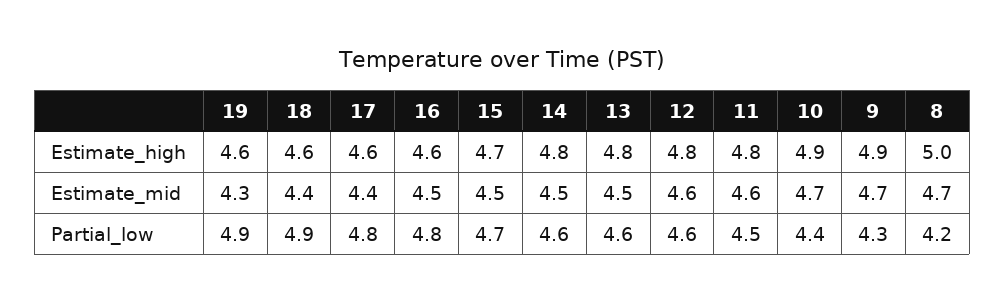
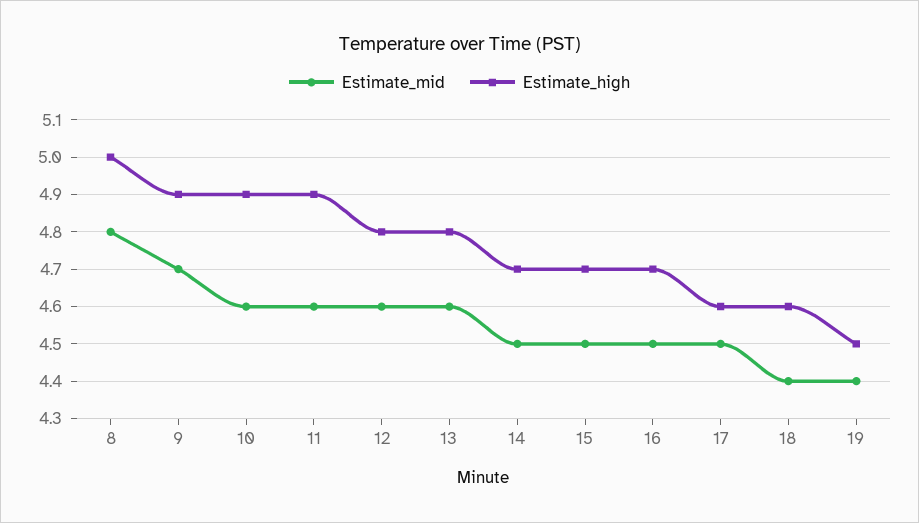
  {
    "Estimate_high": {
-     "19": 4.6,
+     "19": 4.5,
      "18": 4.6,
      "17": 4.6,
-     "16": 4.6,
+     "16": 4.7,
      "15": 4.7,
-     "14": 4.8,
+     "14": 4.7,
      "13": 4.8,
      "12": 4.8,
-     "11": 4.8,
+     "11": 4.9,
      "10": 4.9,
      "9": 4.9,
      "8": 5
    },
    "Estimate_mid": {
-     "19": 4.3,
+     "19": 4.4,
      "18": 4.4,
-     "17": 4.4,
+     "17": 4.5,
      "16": 4.5,
      "15": 4.5,
      "14": 4.5,
-     "13": 4.5,
+     "13": 4.6,
      "12": 4.6,
      "11": 4.6,
-     "10": 4.7,
+     "10": 4.6,
      "9": 4.7,
-     "8": 4.7
+     "8": 4.8
-   },
+   }
-   "Partial_low": {
-     "19": 4.9,
-     "18": 4.9,
-     "17": 4.8,
-     "16": 4.8,
-     "15": 4.7,
-     "14": 4.6,
-     "13": 4.6,
-     "12": 4.6,
-     "11": 4.5,
-     "10": 4.4,
-     "9": 4.3,
-     "8": 4.2
-   }
  }

